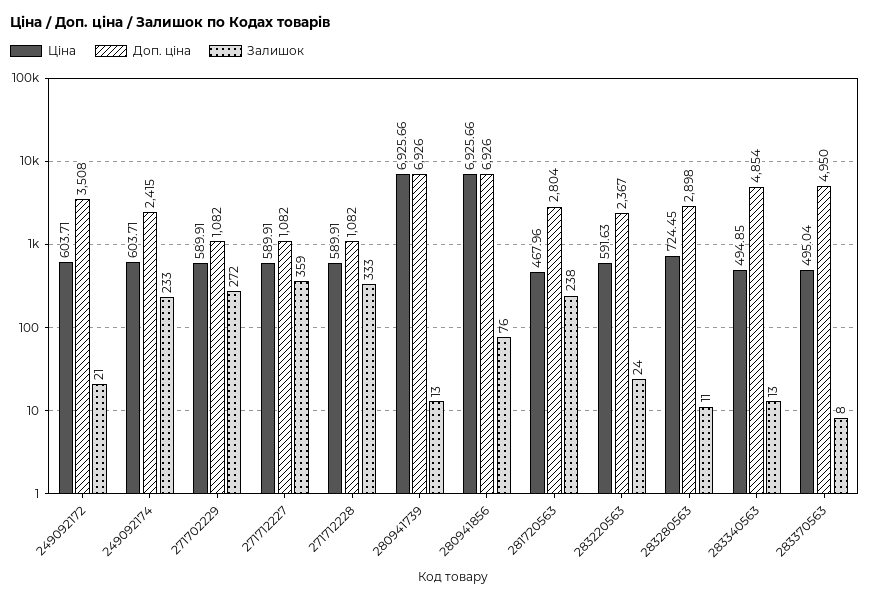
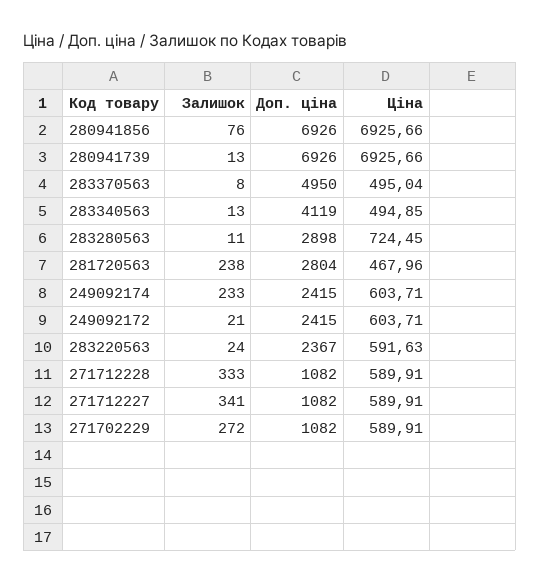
  {
    "Ціна": {
      "249092172": 603.71,
      "249092174": 603.71,
      "271702229": 589.91,
      "271712227": 589.91,
      "271712228": 589.91,
      "280941739": 6925.66,
      "280941856": 6925.66,
      "281720563": 467.96,
      "283220563": 591.63,
      "283280563": 724.45,
      "283340563": 494.85,
      "283370563": 495.04
    },
    "Доп. ціна": {
-     "249092172": 3508,
+     "249092172": 2415,
      "249092174": 2415,
      "271702229": 1082,
      "271712227": 1082,
      "271712228": 1082,
      "280941739": 6926,
      "280941856": 6926,
      "281720563": 2804,
      "283220563": 2367,
      "283280563": 2898,
-     "283340563": 4854,
+     "283340563": 4119,
      "283370563": 4950
    },
    "Залишок": {
      "249092172": 21,
      "249092174": 233,
      "271702229": 272,
-     "271712227": 359,
+     "271712227": 341,
      "271712228": 333,
      "280941739": 13,
      "280941856": 76,
      "281720563": 238,
      "283220563": 24,
      "283280563": 11,
      "283340563": 13,
      "283370563": 8
    }
  }

